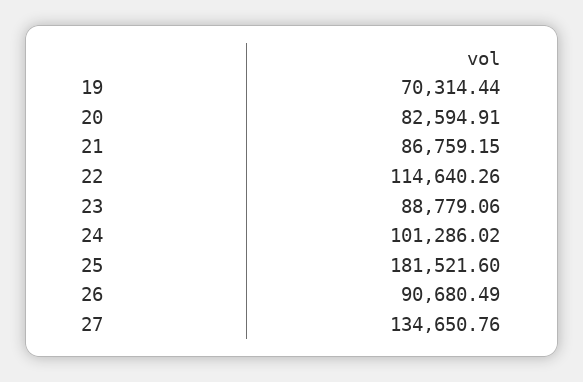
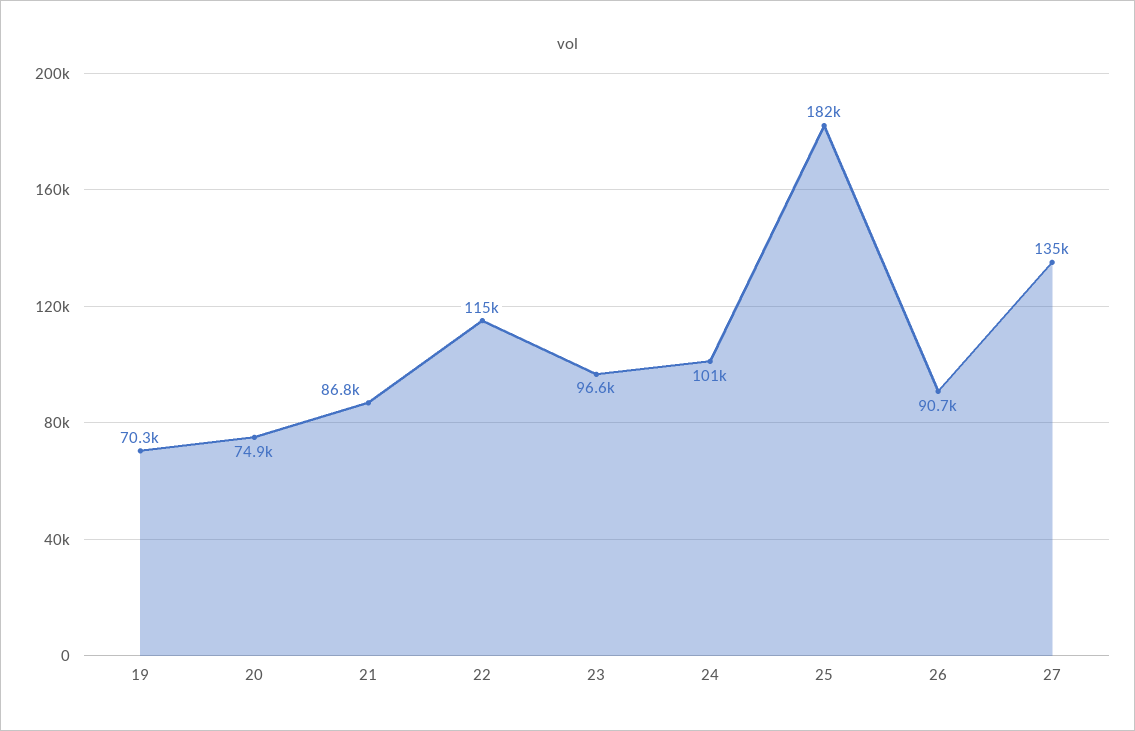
  {
    "19": 70314.44,
-   "20": 82594.91,
+   "20": 74900,
    "21": 86759.15,
    "22": 114640.26,
-   "23": 88779.06,
+   "23": 96600,
    "24": 101286.02,
    "25": 181521.6,
    "26": 90680.49,
    "27": 134650.76
  }

